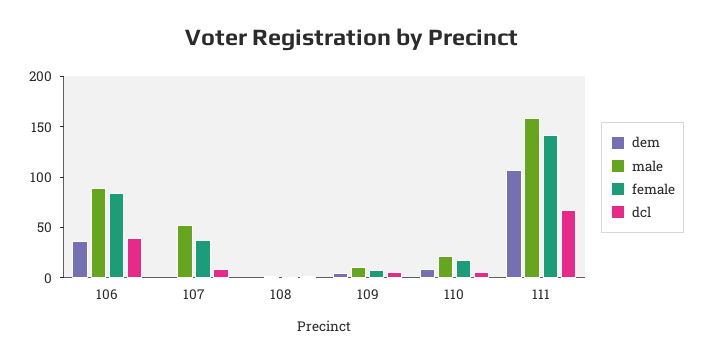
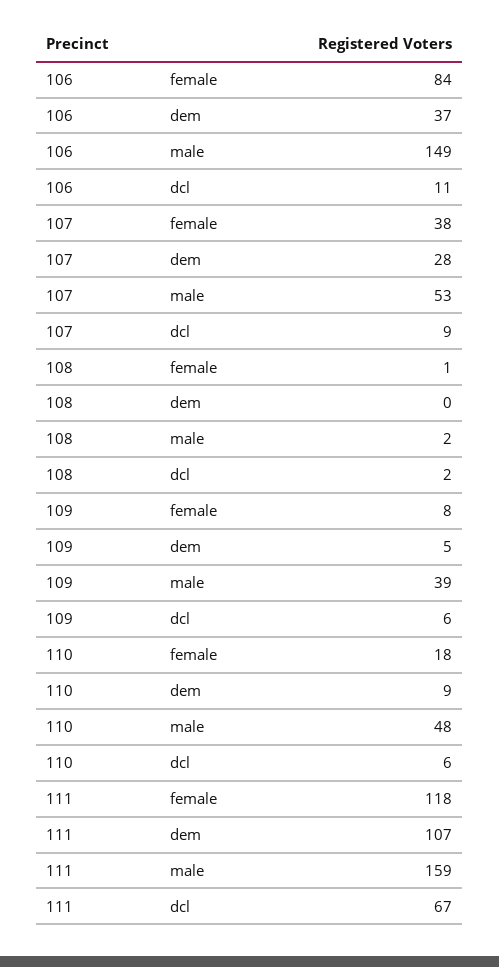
  {
    "dem": {
      "106": 37,
-     "107": 0,
+     "107": 28,
      "108": 0,
      "109": 5,
      "110": 9,
      "111": 107
    },
    "male": {
-     "106": 90,
+     "106": 149,
      "107": 53,
      "108": 2,
-     "109": 10,
+     "109": 39,
-     "110": 20,
+     "110": 48,
      "111": 159
    },
    "female": {
      "106": 84,
      "107": 38,
      "108": 1,
      "109": 8,
      "110": 18,
-     "111": 140
+     "111": 118
    },
    "dcl": {
-     "106": 40,
+     "106": 11,
      "107": 9,
      "108": 2,
      "109": 6,
      "110": 6,
      "111": 67
    }
  }

